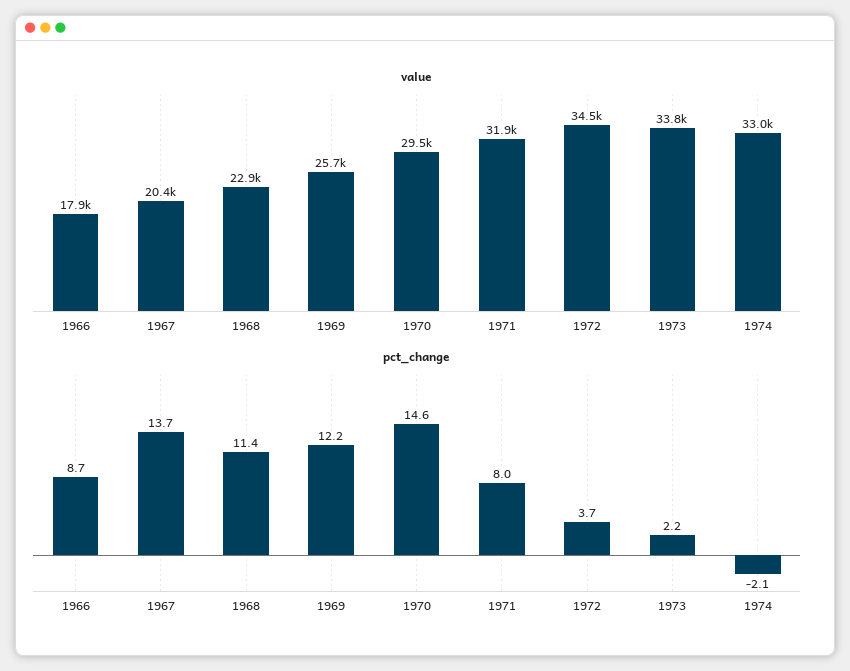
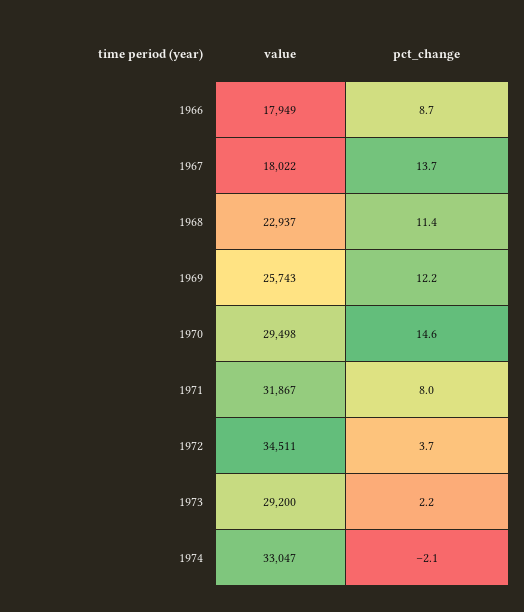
  {
    "value": {
      "1966": 17949,
-     "1967": 20400,
+     "1967": 18022,
      "1968": 22937,
      "1969": 25743,
      "1970": 29498,
      "1971": 31867,
      "1972": 34511,
-     "1973": 33800,
+     "1973": 29200,
      "1974": 33047
    },
    "pct_change": {
      "1966": 8.7,
      "1967": 13.7,
      "1968": 11.4,
      "1969": 12.2,
      "1970": 14.6,
      "1971": 8,
      "1972": 3.7,
      "1973": 2.2,
      "1974": -2.1
    }
  }

